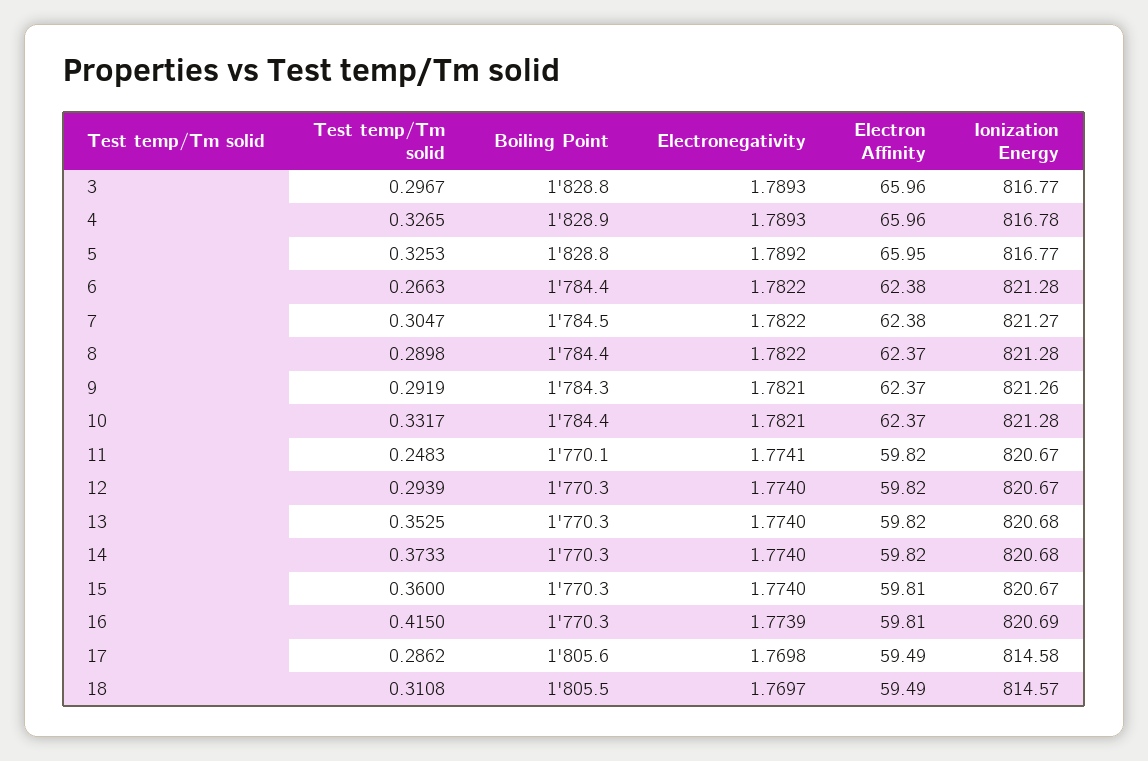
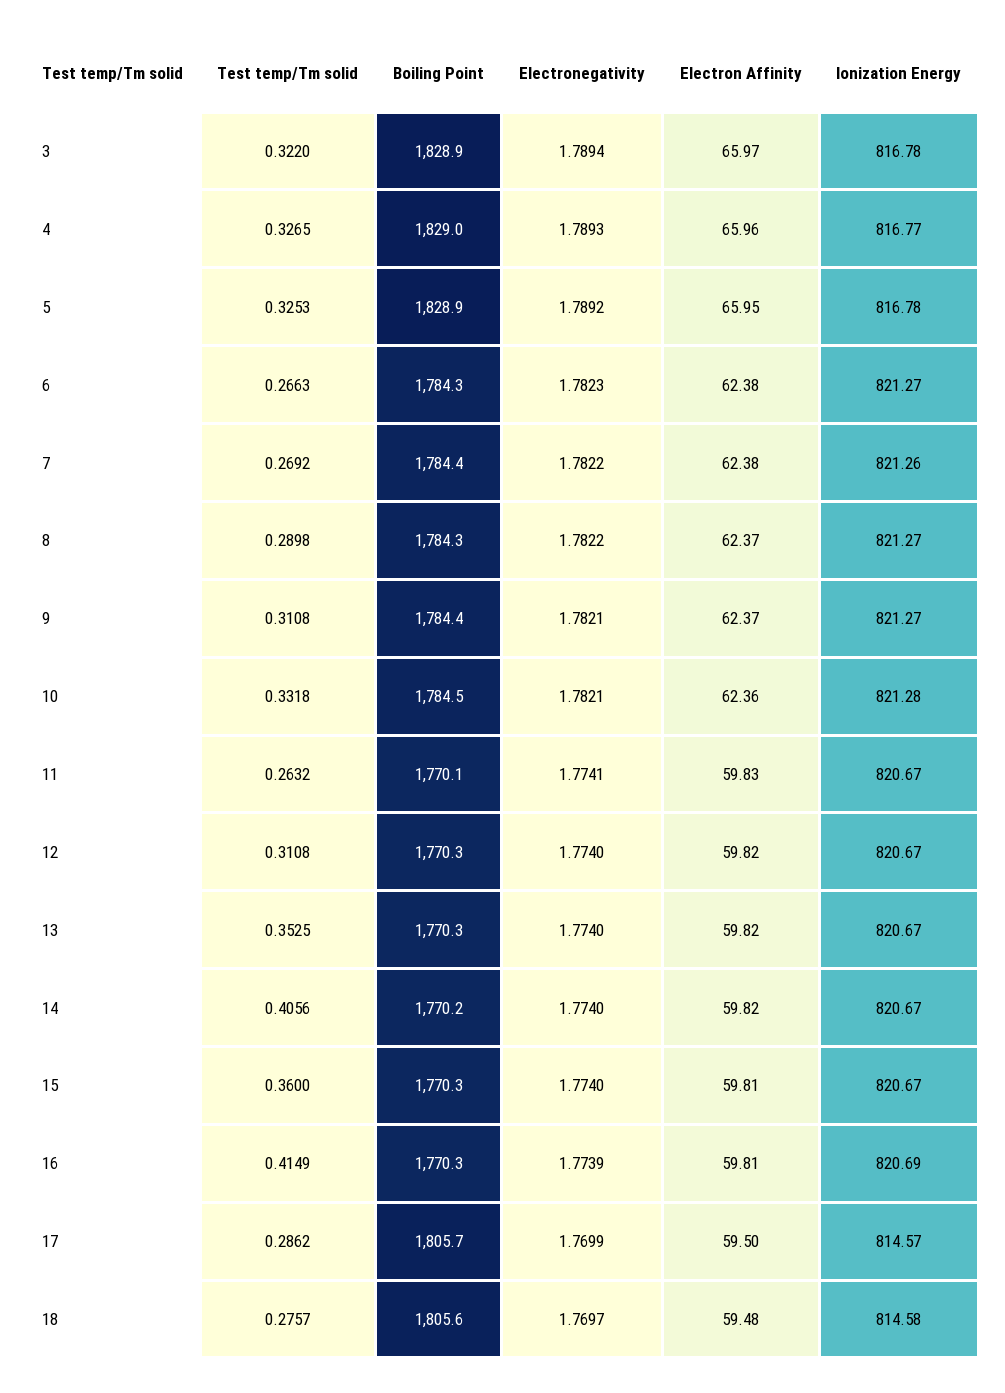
  {
    "Test temp/Tm solid": {
-     "3": 0.2967,
+     "3": 0.322,
      "4": 0.3265,
      "5": 0.3253,
      "6": 0.2663,
-     "7": 0.3047,
+     "7": 0.2692,
      "8": 0.2898,
-     "9": 0.2919,
+     "9": 0.3108,
-     "10": 0.3317,
+     "10": 0.3318,
-     "11": 0.2483,
+     "11": 0.2632,
-     "12": 0.2939,
+     "12": 0.3108,
      "13": 0.3525,
-     "14": 0.3733,
+     "14": 0.4056,
      "15": 0.36,
-     "16": 0.415,
+     "16": 0.4149,
      "17": 0.2862,
-     "18": 0.3108
+     "18": 0.2757
    },
    "Boiling Point": {
-     "3": 1828.8,
+     "3": 1828.9,
-     "4": 1828.9,
+     "4": 1829,
-     "5": 1828.8,
+     "5": 1828.9,
-     "6": 1784.4,
+     "6": 1784.3,
-     "7": 1784.5,
+     "7": 1784.4,
-     "8": 1784.4,
+     "8": 1784.3,
-     "9": 1784.3,
+     "9": 1784.4,
-     "10": 1784.4,
+     "10": 1784.5,
      "11": 1770.1,
      "12": 1770.3,
      "13": 1770.3,
-     "14": 1770.3,
+     "14": 1770.2,
      "15": 1770.3,
      "16": 1770.3,
-     "17": 1805.6,
+     "17": 1805.7,
-     "18": 1805.5
+     "18": 1805.6
    },
    "Electronegativity": {
-     "3": 1.7893,
+     "3": 1.7894,
      "4": 1.7893,
      "5": 1.7892,
-     "6": 1.7822,
+     "6": 1.7823,
      "7": 1.7822,
      "8": 1.7822,
      "9": 1.7821,
      "10": 1.7821,
      "11": 1.7741,
      "12": 1.774,
      "13": 1.774,
      "14": 1.774,
      "15": 1.774,
      "16": 1.7739,
-     "17": 1.7698,
+     "17": 1.7699,
      "18": 1.7697
    },
    "Electron Affinity": {
-     "3": 65.96,
+     "3": 65.97,
      "4": 65.96,
      "5": 65.95,
      "6": 62.38,
      "7": 62.38,
      "8": 62.37,
      "9": 62.37,
-     "10": 62.37,
+     "10": 62.36,
-     "11": 59.82,
+     "11": 59.83,
      "12": 59.82,
      "13": 59.82,
      "14": 59.82,
      "15": 59.81,
      "16": 59.81,
-     "17": 59.49,
+     "17": 59.5,
-     "18": 59.49
+     "18": 59.48
    },
    "Ionization Energy": {
-     "3": 816.77,
+     "3": 816.78,
-     "4": 816.78,
+     "4": 816.77,
-     "5": 816.77,
+     "5": 816.78,
-     "6": 821.28,
+     "6": 821.27,
-     "7": 821.27,
+     "7": 821.26,
-     "8": 821.28,
+     "8": 821.27,
-     "9": 821.26,
+     "9": 821.27,
      "10": 821.28,
      "11": 820.67,
      "12": 820.67,
-     "13": 820.68,
+     "13": 820.67,
-     "14": 820.68,
+     "14": 820.67,
      "15": 820.67,
      "16": 820.69,
-     "17": 814.58,
+     "17": 814.57,
-     "18": 814.57
+     "18": 814.58
    }
  }

